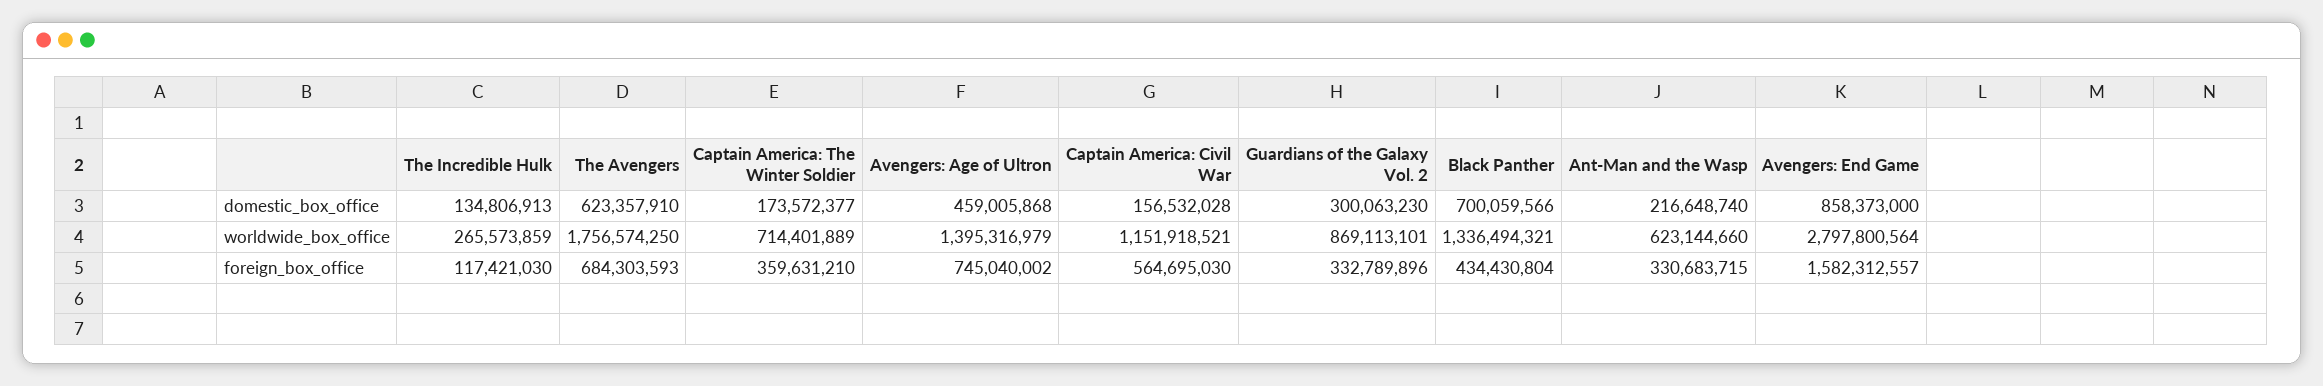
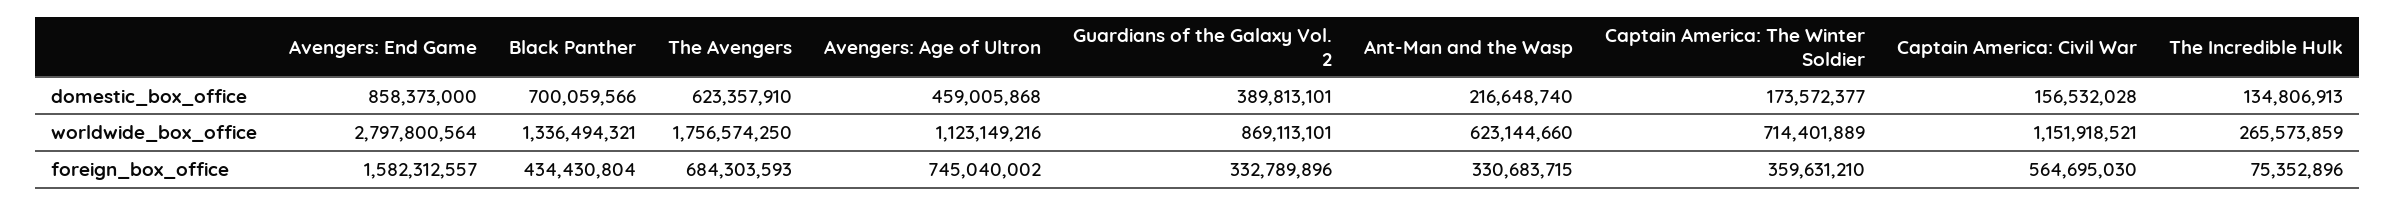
  {
    "The Incredible Hulk": {
      "domestic_box_office": 134806913,
      "worldwide_box_office": 265573859,
-     "foreign_box_office": 117421030
+     "foreign_box_office": 75352896
    },
    "The Avengers": {
      "domestic_box_office": 623357910,
      "worldwide_box_office": 1756574250,
      "foreign_box_office": 684303593
    },
    "Captain America: The Winter Soldier": {
      "domestic_box_office": 173572377,
      "worldwide_box_office": 714401889,
      "foreign_box_office": 359631210
    },
    "Avengers: Age of Ultron": {
      "domestic_box_office": 459005868,
-     "worldwide_box_office": 1395316979,
+     "worldwide_box_office": 1123149216,
      "foreign_box_office": 745040002
    },
    "Captain America: Civil War": {
      "domestic_box_office": 156532028,
      "worldwide_box_office": 1151918521,
      "foreign_box_office": 564695030
    },
    "Guardians of the Galaxy Vol. 2": {
-     "domestic_box_office": 300063230,
+     "domestic_box_office": 389813101,
      "worldwide_box_office": 869113101,
      "foreign_box_office": 332789896
    },
    "Black Panther": {
      "domestic_box_office": 700059566,
      "worldwide_box_office": 1336494321,
      "foreign_box_office": 434430804
    },
    "Ant-Man and the Wasp": {
      "domestic_box_office": 216648740,
      "worldwide_box_office": 623144660,
      "foreign_box_office": 330683715
    },
    "Avengers: End Game": {
      "domestic_box_office": 858373000,
      "worldwide_box_office": 2797800564,
      "foreign_box_office": 1582312557
    }
  }

